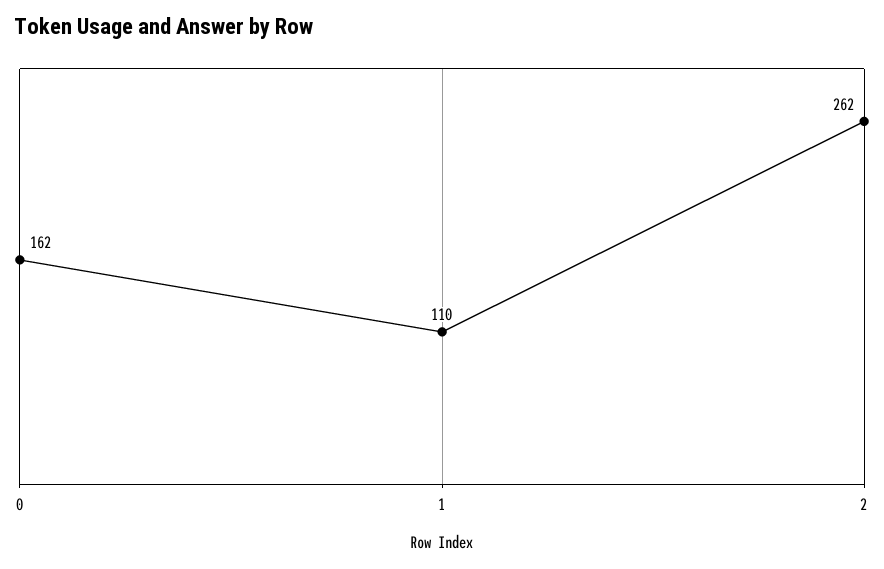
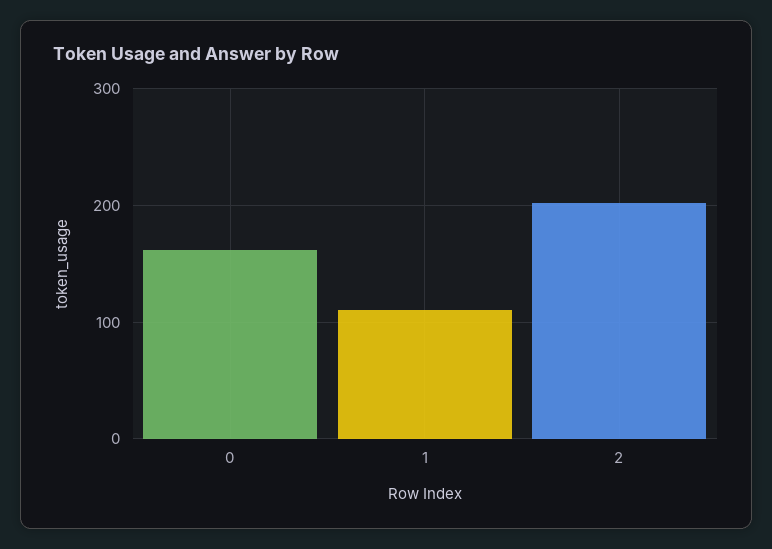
  {
    "0": 162,
    "1": 110,
-   "2": 262
+   "2": 200
  }

